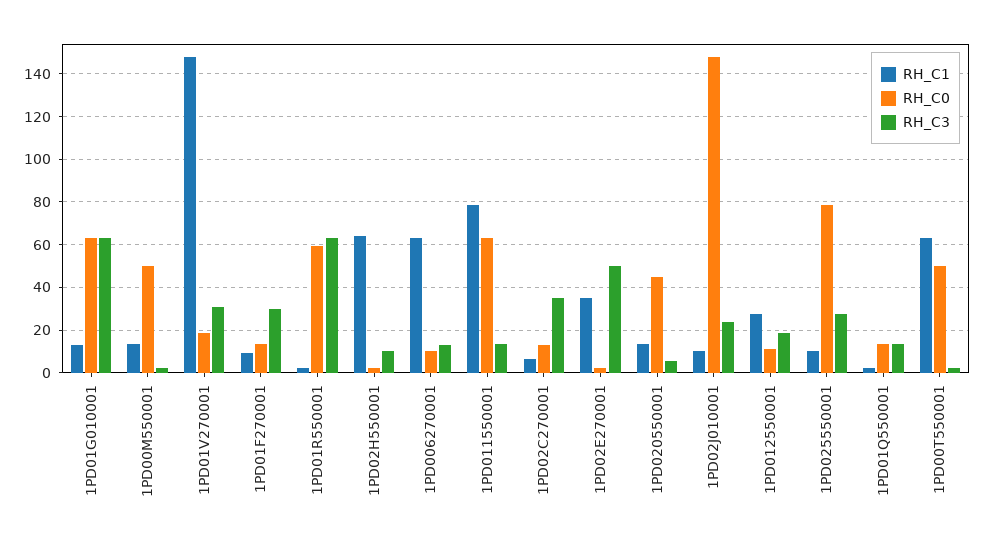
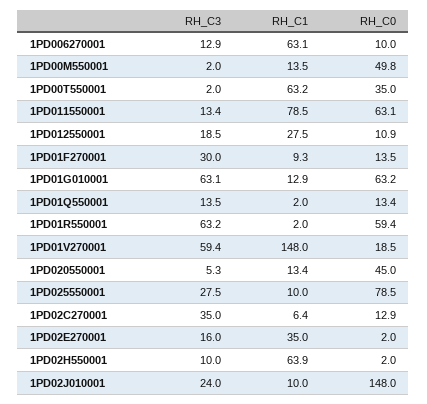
  {
    "RH_C1": {
      "1PD01G010001": 12.9,
      "1PD00M550001": 13.5,
      "1PD01V270001": 148,
      "1PD01F270001": 9.3,
      "1PD01R550001": 2,
      "1PD02H550001": 63.9,
      "1PD006270001": 63.1,
      "1PD011550001": 78.5,
      "1PD02C270001": 6.4,
      "1PD02E270001": 35,
      "1PD020550001": 13.4,
      "1PD02J010001": 10,
      "1PD012550001": 27.5,
      "1PD025550001": 10,
      "1PD01Q550001": 2,
      "1PD00T550001": 63.2
    },
    "RH_C0": {
      "1PD01G010001": 63.2,
      "1PD00M550001": 49.8,
      "1PD01V270001": 18.5,
      "1PD01F270001": 13.5,
      "1PD01R550001": 59.4,
      "1PD02H550001": 2,
      "1PD006270001": 10,
      "1PD011550001": 63.1,
      "1PD02C270001": 12.9,
      "1PD02E270001": 2,
      "1PD020550001": 45,
      "1PD02J010001": 148,
      "1PD012550001": 10.9,
      "1PD025550001": 78.5,
      "1PD01Q550001": 13.4,
-     "1PD00T550001": 50
+     "1PD00T550001": 35
    },
    "RH_C3": {
      "1PD01G010001": 63.1,
      "1PD00M550001": 2,
-     "1PD01V270001": 30,
+     "1PD01V270001": 59.4,
      "1PD01F270001": 30,
      "1PD01R550001": 63.2,
      "1PD02H550001": 10,
      "1PD006270001": 12.9,
      "1PD011550001": 13.4,
      "1PD02C270001": 35,
-     "1PD02E270001": 50,
+     "1PD02E270001": 16,
      "1PD020550001": 5.3,
      "1PD02J010001": 24,
      "1PD012550001": 18.5,
      "1PD025550001": 27.5,
      "1PD01Q550001": 13.5,
      "1PD00T550001": 2
    }
  }

